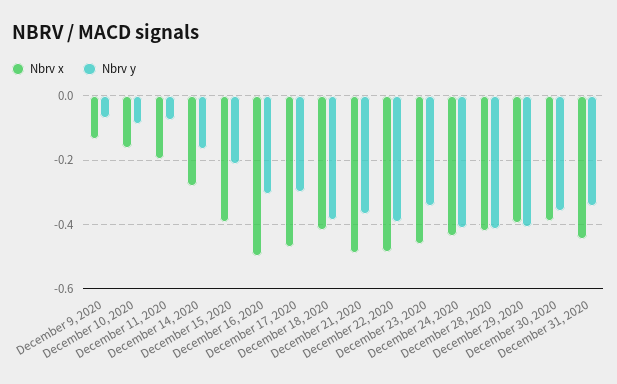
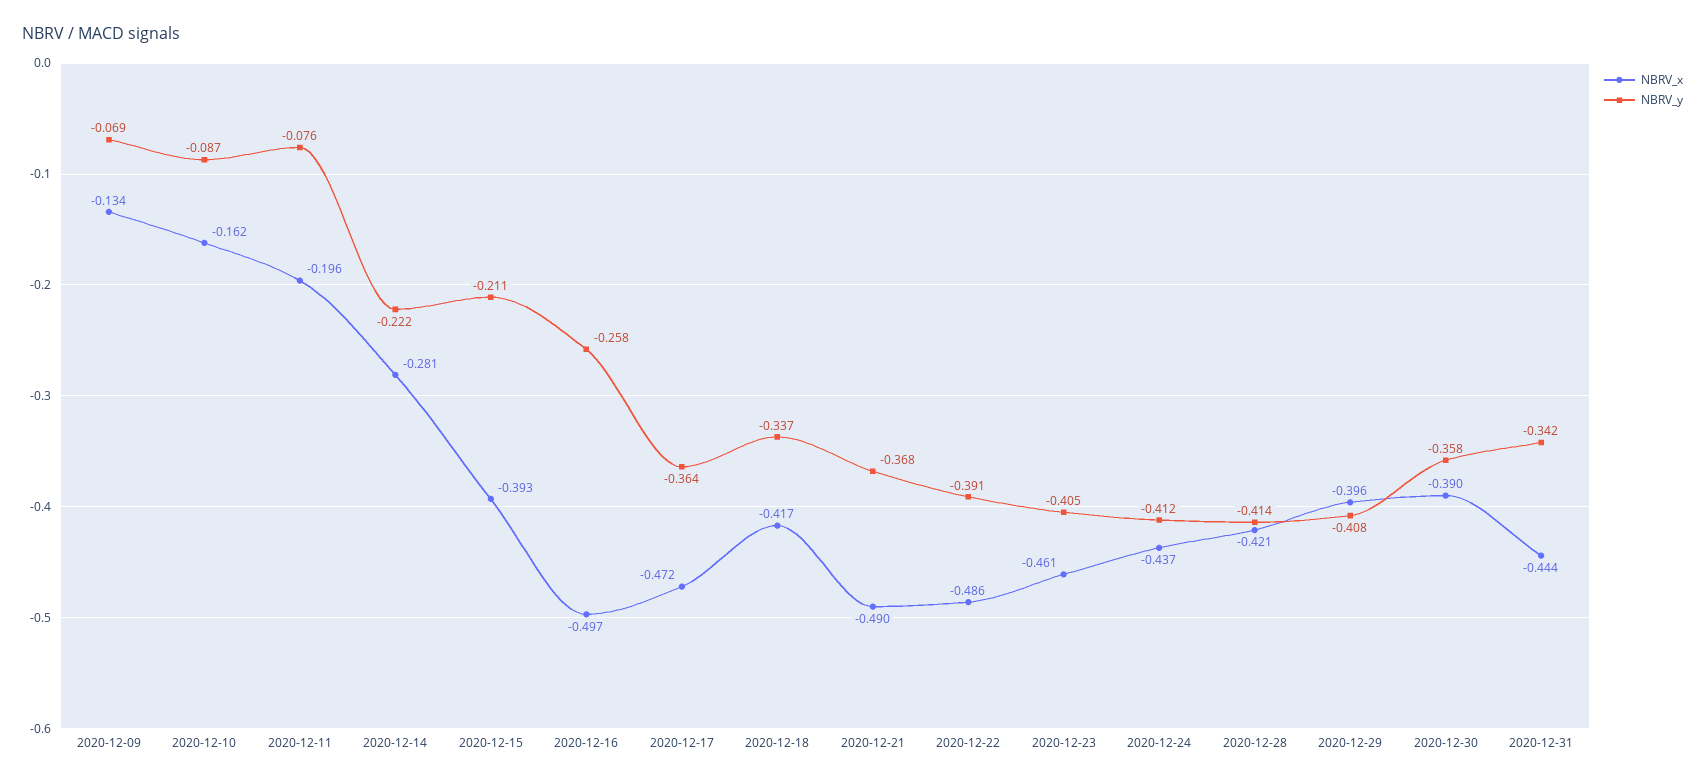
  {
    "Nbrv x": {
      "December 9, 2020": -0.134,
      "December 10, 2020": -0.162,
      "December 11, 2020": -0.196,
      "December 14, 2020": -0.281,
      "December 15, 2020": -0.393,
      "December 16, 2020": -0.497,
      "December 17, 2020": -0.472,
      "December 18, 2020": -0.417,
      "December 21, 2020": -0.49,
      "December 22, 2020": -0.486,
      "December 23, 2020": -0.461,
      "December 24, 2020": -0.437,
      "December 28, 2020": -0.421,
      "December 29, 2020": -0.396,
      "December 30, 2020": -0.39,
      "December 31, 2020": -0.444
    },
    "Nbrv y": {
      "December 9, 2020": -0.069,
      "December 10, 2020": -0.087,
      "December 11, 2020": -0.076,
-     "December 14, 2020": -0.16,
+     "December 14, 2020": -0.222,
      "December 15, 2020": -0.211,
-     "December 16, 2020": -0.3,
+     "December 16, 2020": -0.258,
-     "December 17, 2020": -0.3,
+     "December 17, 2020": -0.364,
-     "December 18, 2020": -0.38,
+     "December 18, 2020": -0.337,
      "December 21, 2020": -0.368,
      "December 22, 2020": -0.391,
-     "December 23, 2020": -0.34,
+     "December 23, 2020": -0.405,
      "December 24, 2020": -0.412,
      "December 28, 2020": -0.414,
      "December 29, 2020": -0.408,
      "December 30, 2020": -0.358,
      "December 31, 2020": -0.342
    }
  }

